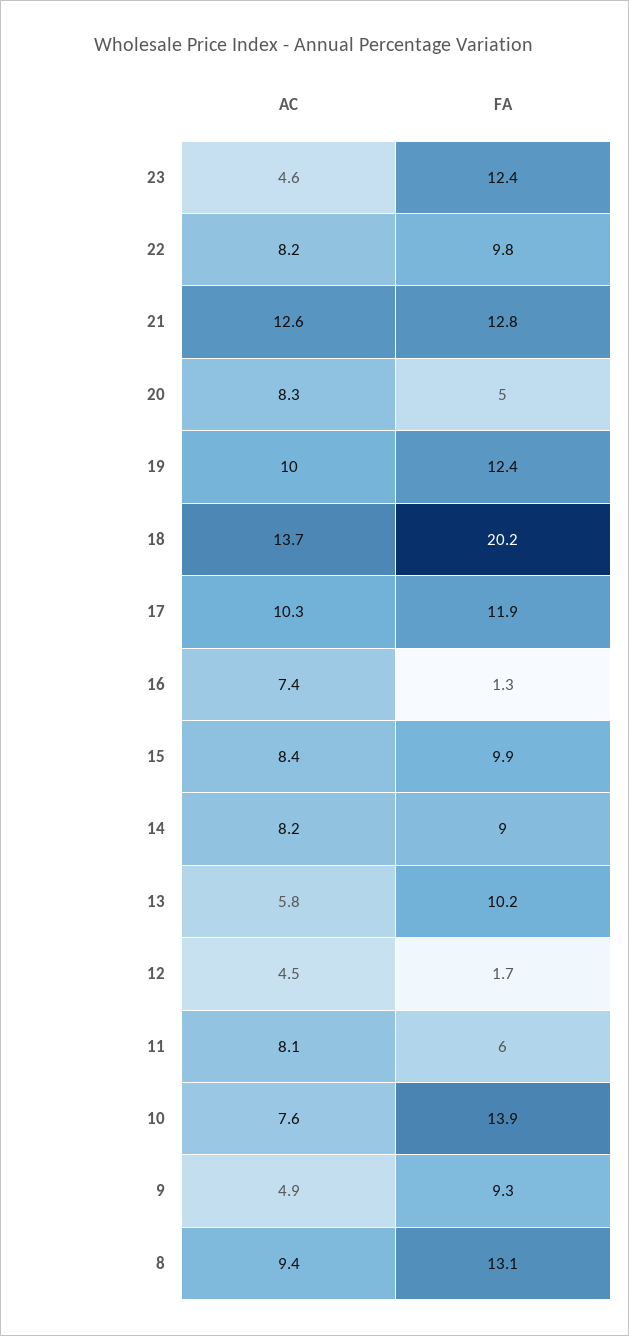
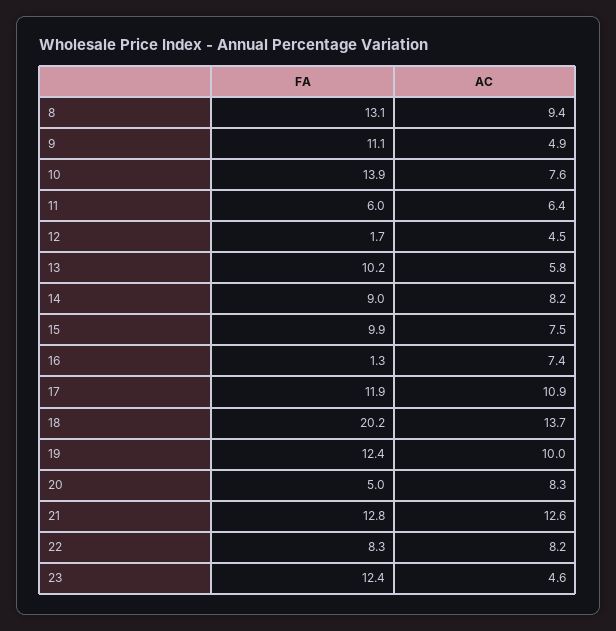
  {
    "AC": {
      "23": 4.6,
      "22": 8.2,
      "21": 12.6,
      "20": 8.3,
      "19": 10,
      "18": 13.7,
-     "17": 10.3,
+     "17": 10.9,
      "16": 7.4,
-     "15": 8.4,
+     "15": 7.5,
      "14": 8.2,
      "13": 5.8,
      "12": 4.5,
-     "11": 8.1,
+     "11": 6.4,
      "10": 7.6,
      "9": 4.9,
      "8": 9.4
    },
    "FA": {
      "23": 12.4,
-     "22": 9.8,
+     "22": 8.3,
      "21": 12.8,
      "20": 5,
      "19": 12.4,
      "18": 20.2,
      "17": 11.9,
      "16": 1.3,
      "15": 9.9,
      "14": 9,
      "13": 10.2,
      "12": 1.7,
      "11": 6,
      "10": 13.9,
-     "9": 9.3,
+     "9": 11.1,
      "8": 13.1
    }
  }

